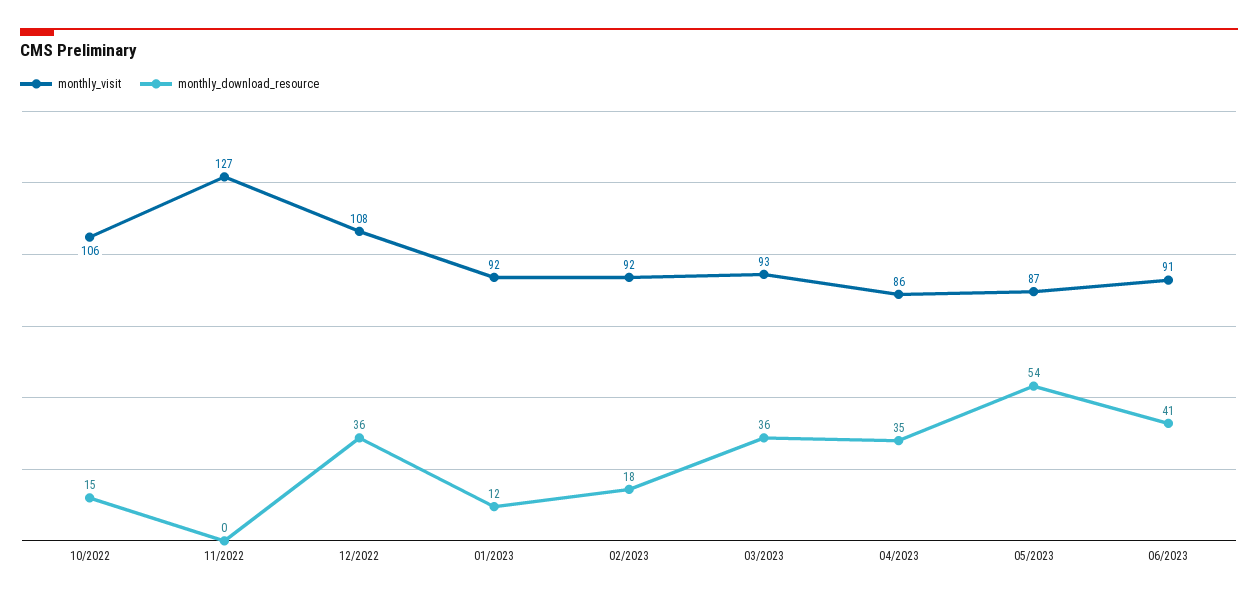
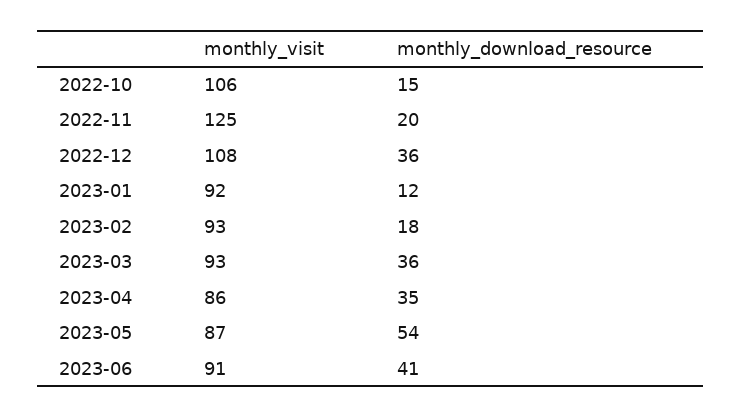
  {
    "monthly_visit": {
      "10/2022": 106,
-     "11/2022": 127,
+     "11/2022": 125,
      "12/2022": 108,
      "01/2023": 92,
-     "02/2023": 92,
+     "02/2023": 93,
      "03/2023": 93,
      "04/2023": 86,
      "05/2023": 87,
      "06/2023": 91
    },
    "monthly_download_resource": {
      "10/2022": 15,
-     "11/2022": 0,
+     "11/2022": 20,
      "12/2022": 36,
      "01/2023": 12,
      "02/2023": 18,
      "03/2023": 36,
      "04/2023": 35,
      "05/2023": 54,
      "06/2023": 41
    }
  }

